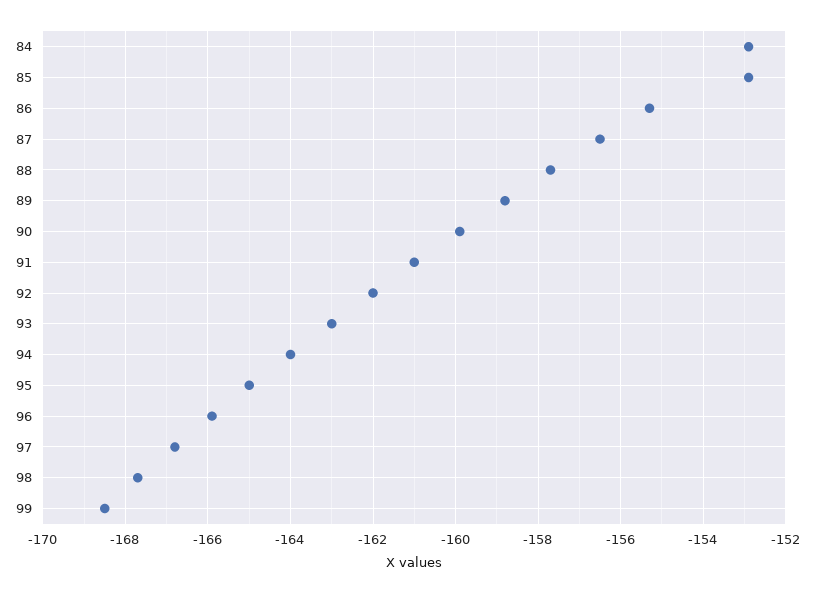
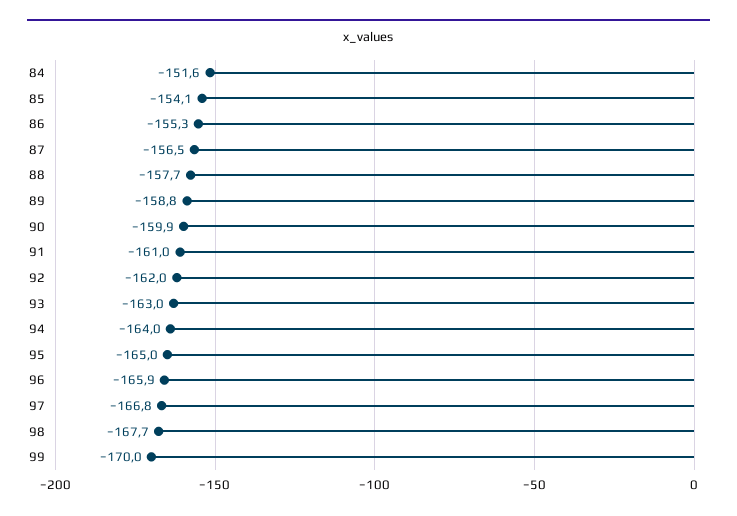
  {
-   "84": -153,
+   "84": -151.6,
-   "85": -153,
+   "85": -154.1,
    "86": -155.3,
    "87": -156.5,
    "88": -157.7,
    "89": -158.8,
    "90": -159.9,
    "91": -161,
    "92": -162,
    "93": -163,
    "94": -164,
    "95": -165,
    "96": -165.9,
    "97": -166.8,
    "98": -167.7,
-   "99": -168.5
+   "99": -170
  }

